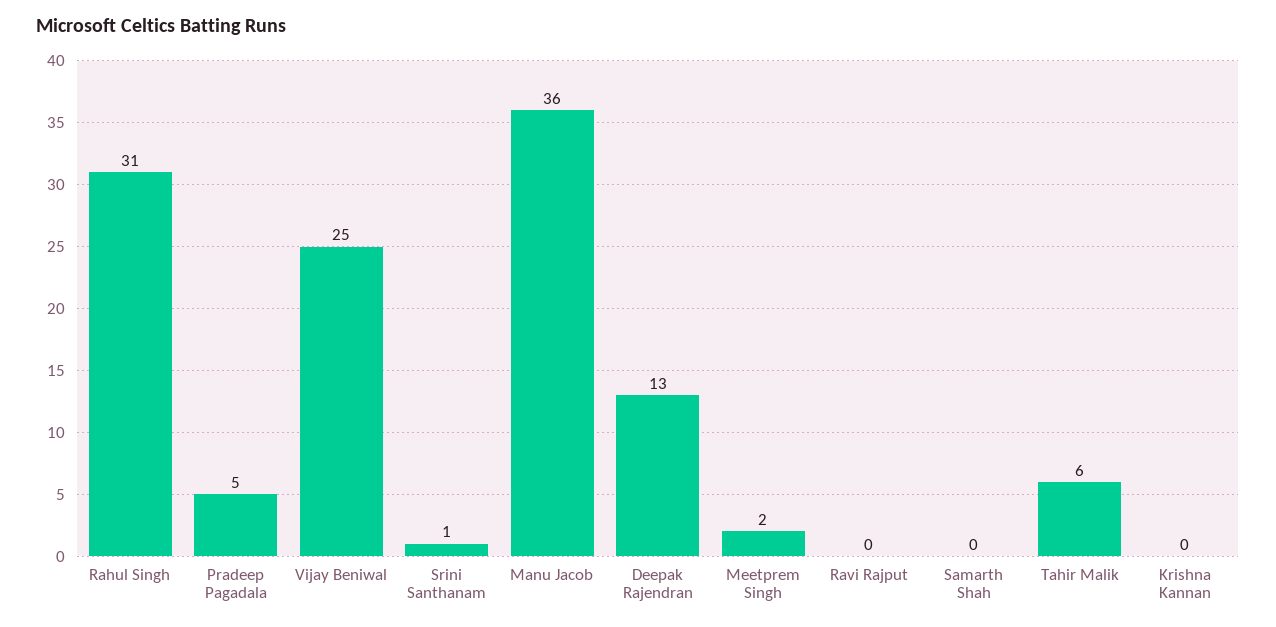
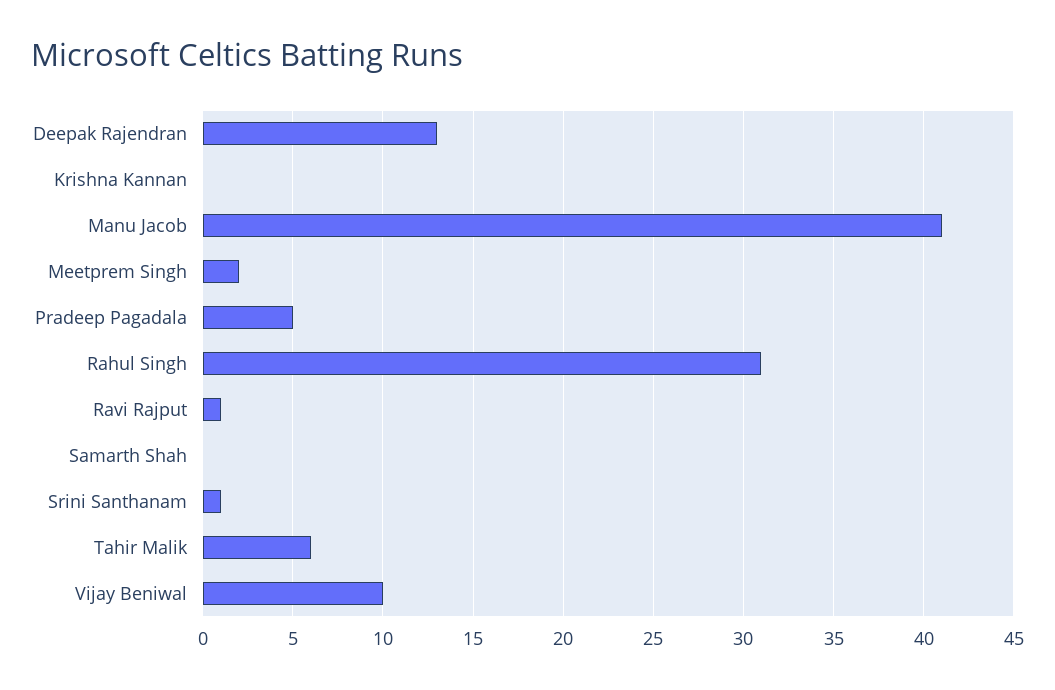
  {
    "Rahul Singh": 31,
    "Pradeep Pagadala": 5,
-   "Vijay Beniwal": 25,
+   "Vijay Beniwal": 10,
    "Srini Santhanam": 1,
-   "Manu Jacob": 36,
+   "Manu Jacob": 41,
    "Deepak Rajendran": 13,
    "Meetprem Singh": 2,
-   "Ravi Rajput": 0,
+   "Ravi Rajput": 1,
    "Samarth Shah": 0,
    "Tahir Malik": 6,
    "Krishna Kannan": 0
  }

